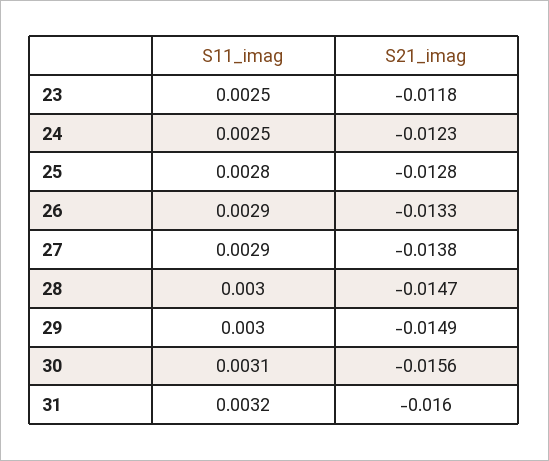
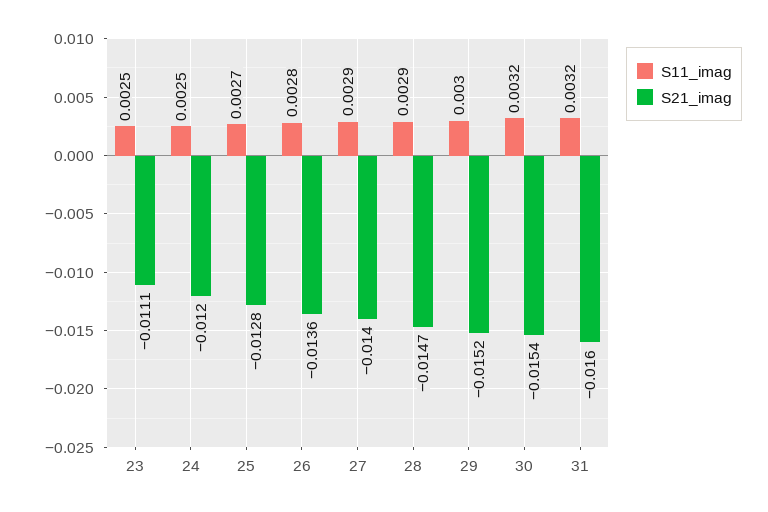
  {
    "S11_imag": {
      "23": 0.0025,
      "24": 0.0025,
-     "25": 0.0028,
+     "25": 0.0027,
-     "26": 0.0029,
+     "26": 0.0028,
      "27": 0.0029,
-     "28": 0.003,
+     "28": 0.0029,
      "29": 0.003,
-     "30": 0.0031,
+     "30": 0.0032,
      "31": 0.0032
    },
    "S21_imag": {
-     "23": -0.0118,
+     "23": -0.0111,
-     "24": -0.0123,
+     "24": -0.012,
      "25": -0.0128,
-     "26": -0.0133,
+     "26": -0.0136,
-     "27": -0.0138,
+     "27": -0.014,
      "28": -0.0147,
-     "29": -0.0149,
+     "29": -0.0152,
-     "30": -0.0156,
+     "30": -0.0154,
      "31": -0.016
    }
  }

